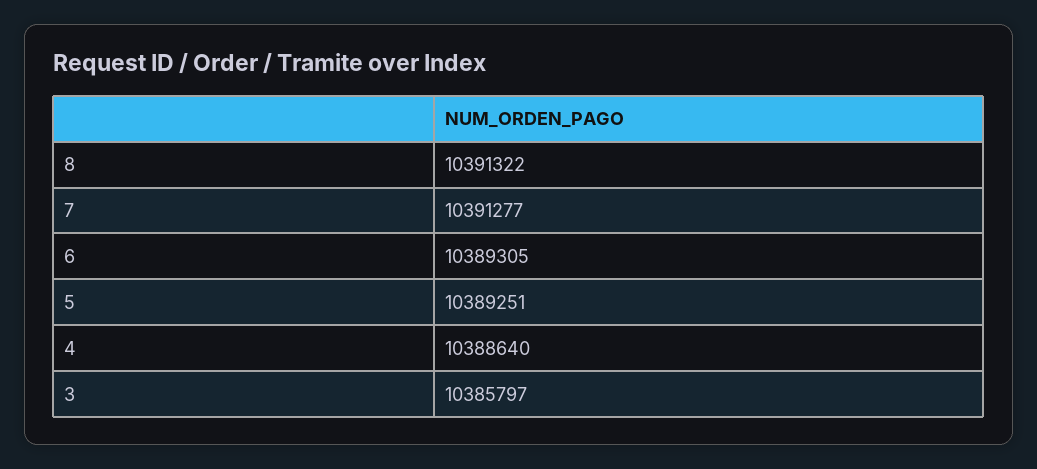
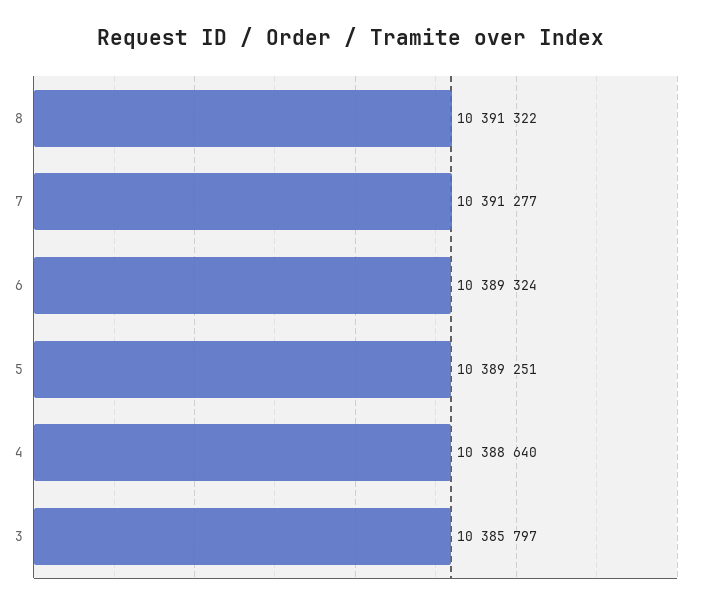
  {
    "8": 10391322,
    "7": 10391277,
-   "6": 10389305,
+   "6": 10389324,
    "5": 10389251,
    "4": 10388640,
    "3": 10385797
  }

